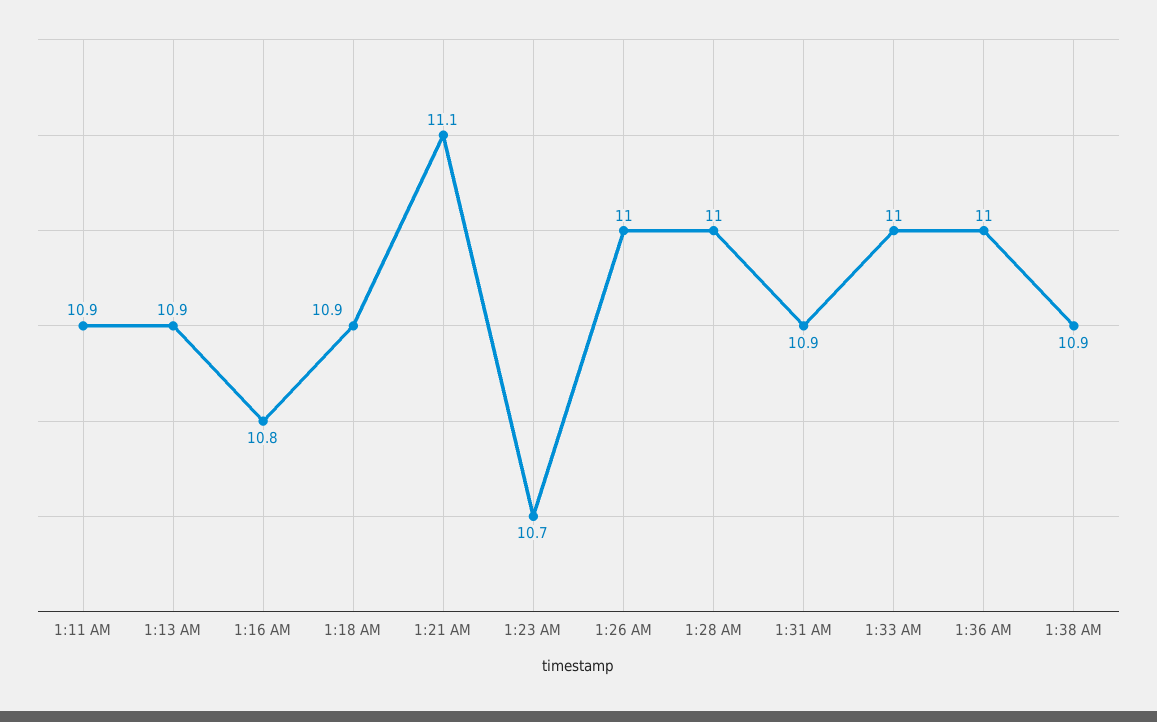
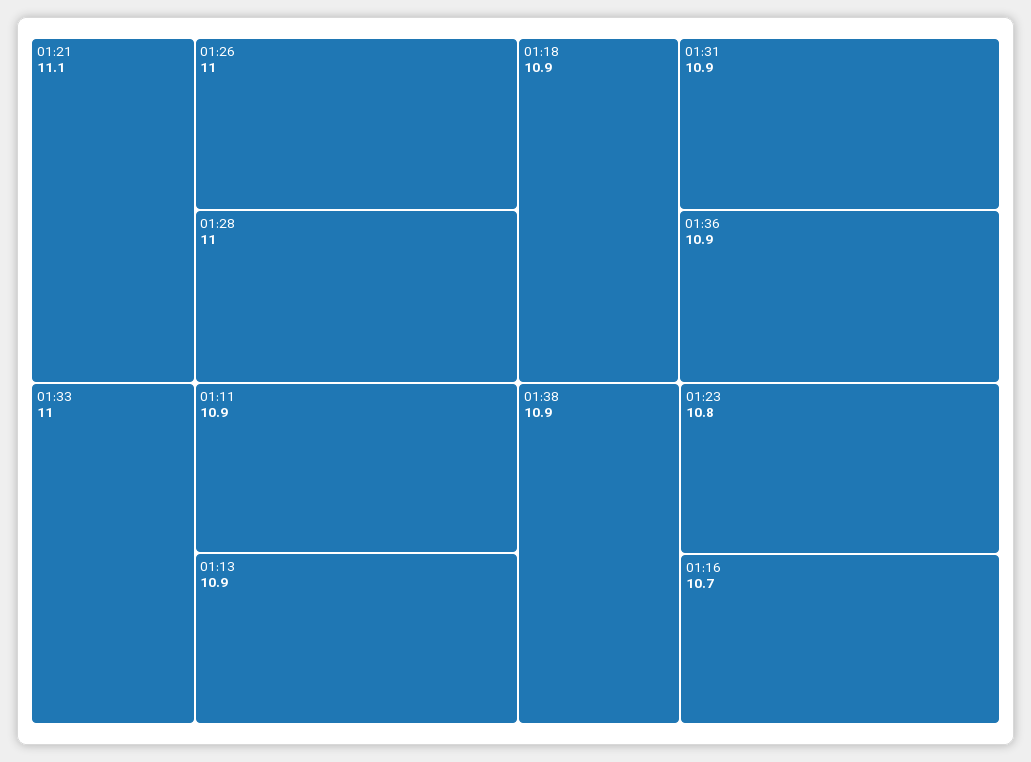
  {
    "1:11 AM": 10.9,
    "1:13 AM": 10.9,
-   "1:16 AM": 10.8,
+   "1:16 AM": 10.7,
    "1:18 AM": 10.9,
    "1:21 AM": 11.1,
-   "1:23 AM": 10.7,
+   "1:23 AM": 10.8,
    "1:26 AM": 11,
    "1:28 AM": 11,
    "1:31 AM": 10.9,
    "1:33 AM": 11,
-   "1:36 AM": 11,
+   "1:36 AM": 10.9,
    "1:38 AM": 10.9
  }

